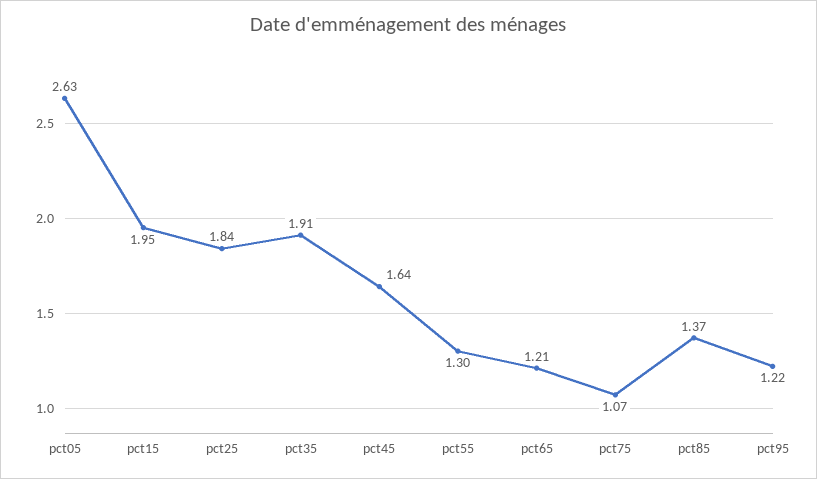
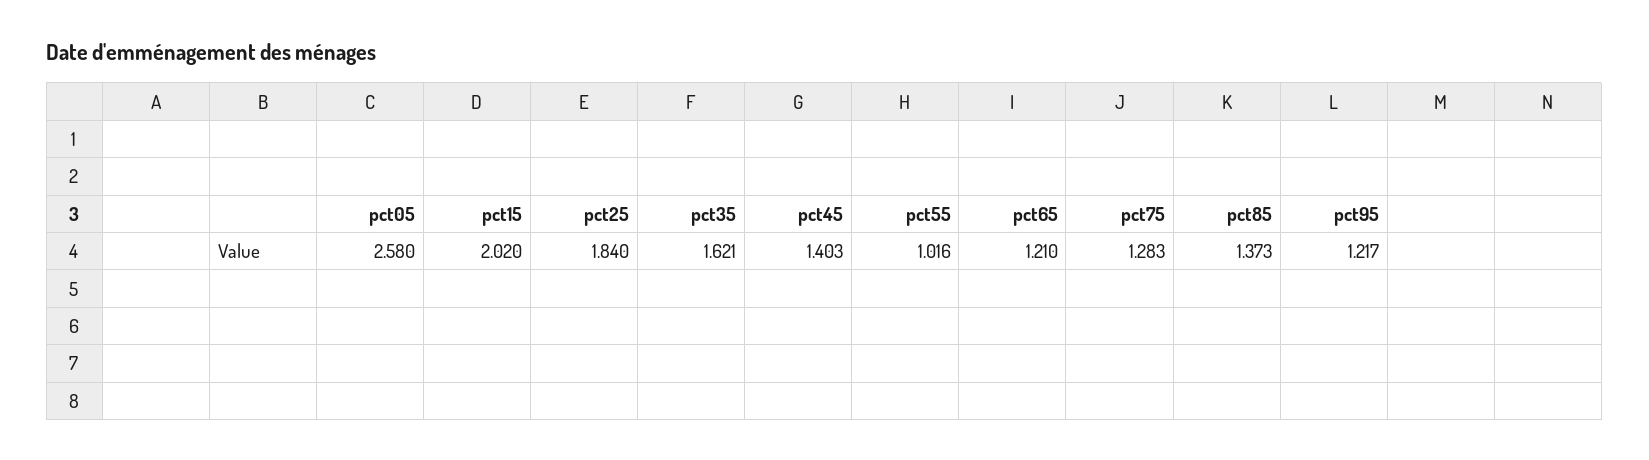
  {
-   "pct05": 2.63,
+   "pct05": 2.58,
-   "pct15": 1.95,
+   "pct15": 2.02,
    "pct25": 1.84,
-   "pct35": 1.91,
+   "pct35": 1.621,
-   "pct45": 1.64,
+   "pct45": 1.403,
-   "pct55": 1.3,
+   "pct55": 1.016,
    "pct65": 1.21,
-   "pct75": 1.07,
+   "pct75": 1.283,
    "pct85": 1.373,
    "pct95": 1.217
  }

